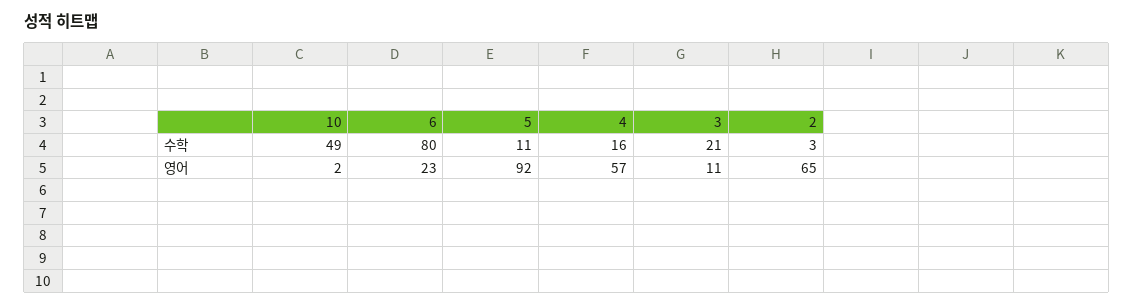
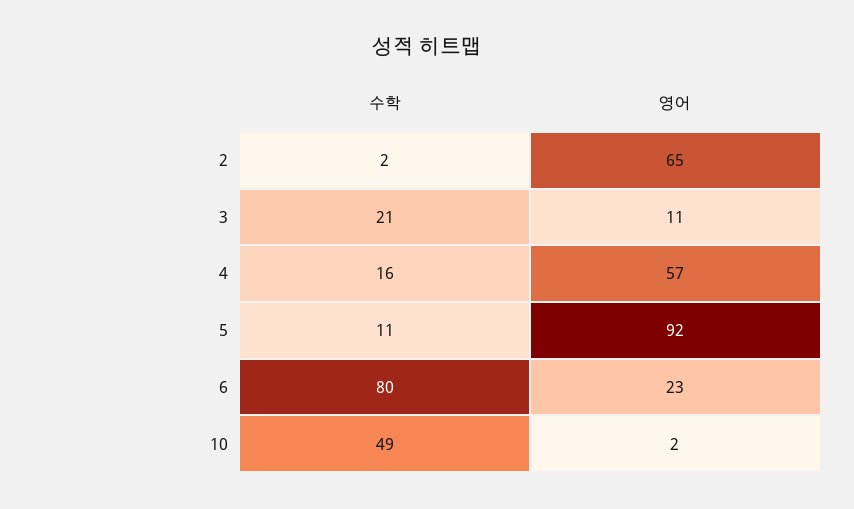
  {
    "10": {
      "수학": 49,
      "영어": 2
    },
    "6": {
      "수학": 80,
      "영어": 23
    },
    "5": {
      "수학": 11,
      "영어": 92
    },
    "4": {
      "수학": 16,
      "영어": 57
    },
    "3": {
      "수학": 21,
      "영어": 11
    },
    "2": {
-     "수학": 3,
+     "수학": 2,
      "영어": 65
    }
  }

